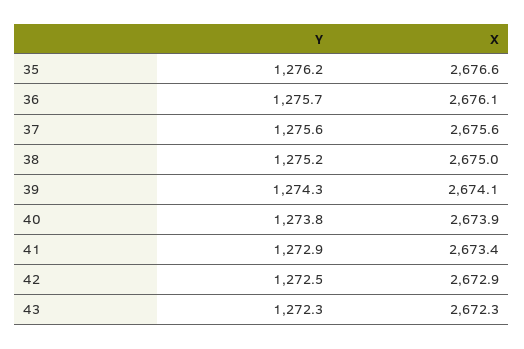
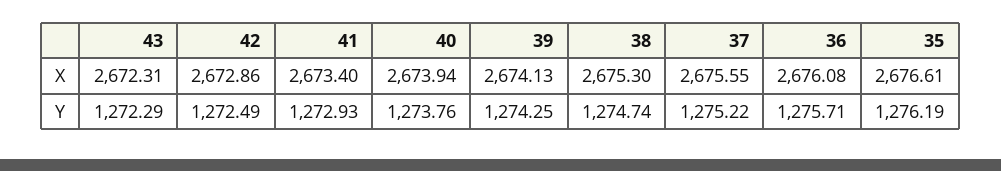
  {
    "Y": {
      "35": 1276.19,
      "36": 1275.71,
-     "37": 1275.6,
+     "37": 1275.22,
-     "38": 1275.2,
+     "38": 1274.74,
      "39": 1274.25,
      "40": 1273.76,
      "41": 1272.93,
      "42": 1272.49,
      "43": 1272.29
    },
    "X": {
      "35": 2676.61,
      "36": 2676.08,
      "37": 2675.55,
-     "38": 2675,
+     "38": 2675.3,
      "39": 2674.13,
      "40": 2673.94,
      "41": 2673.4,
      "42": 2672.86,
      "43": 2672.31
    }
  }

